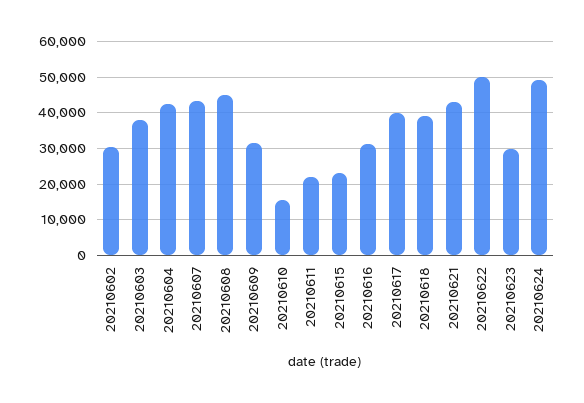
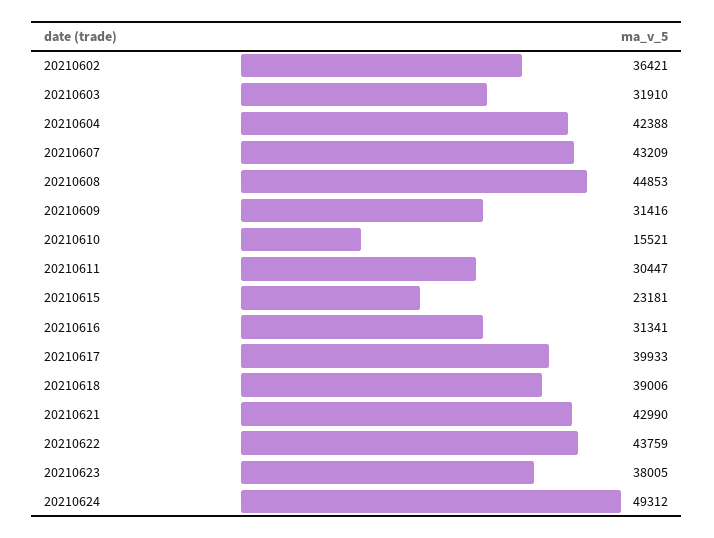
  {
-   "20210602": 30000,
+   "20210602": 36421,
-   "20210603": 38000,
+   "20210603": 31910,
    "20210604": 42388,
    "20210607": 43209,
    "20210608": 44853,
    "20210609": 31416,
    "20210610": 15521,
-   "20210611": 22000,
+   "20210611": 30447,
    "20210615": 23181,
    "20210616": 31341,
    "20210617": 39933,
    "20210618": 39006,
    "20210621": 42990,
-   "20210622": 50000,
+   "20210622": 43759,
-   "20210623": 30000,
+   "20210623": 38005,
    "20210624": 49312
  }

